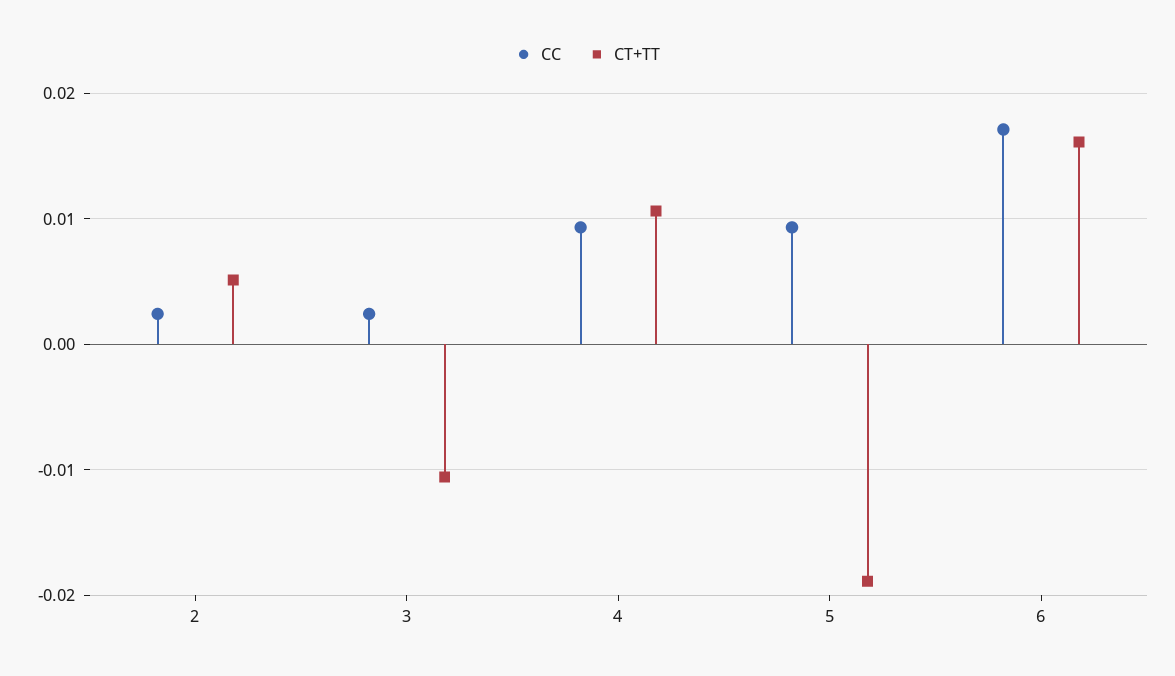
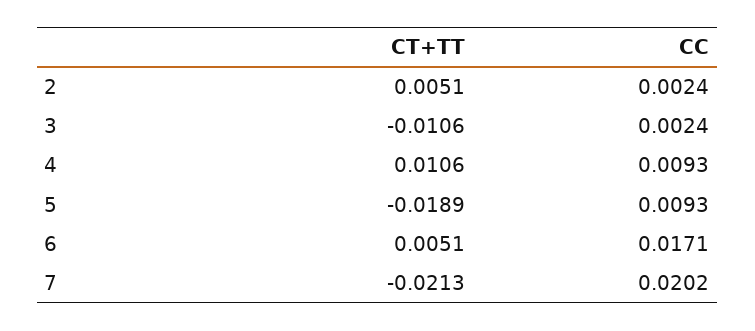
  {
    "CC": {
      "2": 0.0024,
      "3": 0.0024,
      "4": 0.0093,
      "5": 0.0093,
-     "6": 0.0171
+     "6": 0.0171,
+     "7": 0.0202
    },
    "CT+TT": {
      "2": 0.0051,
      "3": -0.0106,
      "4": 0.0106,
      "5": -0.0189,
-     "6": 0.016
+     "6": 0.0051,
+     "7": -0.0213
    }
  }

